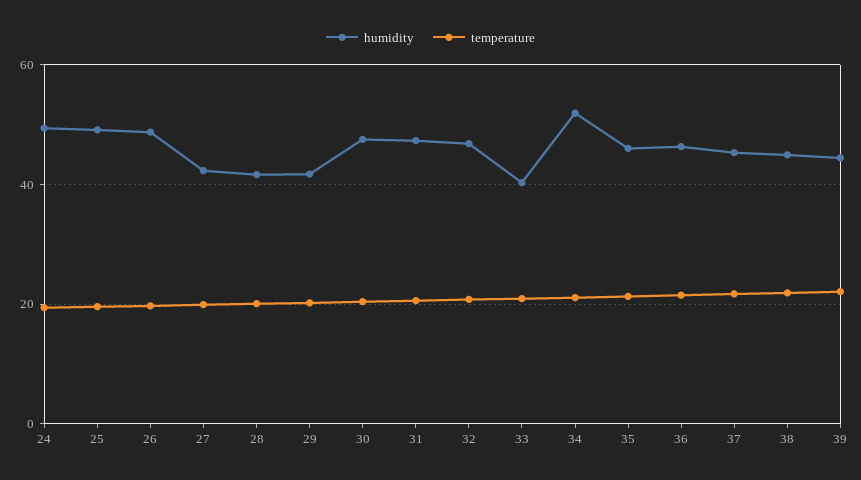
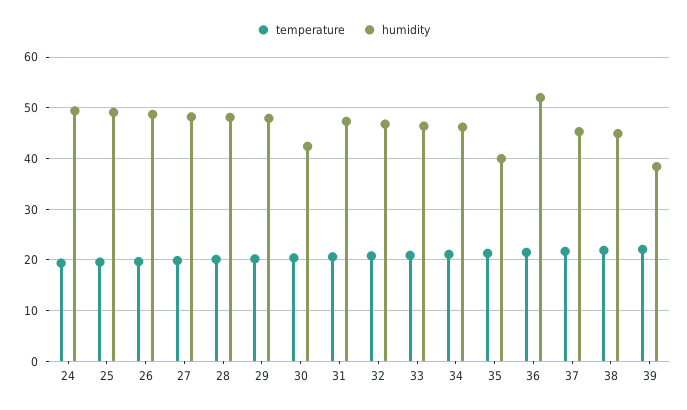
  {
    "humidity": {
      "24": 50,
      "25": 50,
      "26": 48,
-     "27": 42,
+     "27": 48,
-     "28": 42,
+     "28": 48,
-     "29": 42,
+     "29": 48,
-     "30": 48,
+     "30": 42,
      "31": 48,
      "32": 46,
-     "33": 40,
+     "33": 46,
-     "34": 52,
+     "34": 46,
-     "35": 46,
+     "35": 40,
-     "36": 46,
+     "36": 52,
      "37": 46,
      "38": 44,
-     "39": 44
+     "39": 38
    },
    "temperature": {
      "24": 20,
      "25": 20,
      "26": 20,
      "27": 20,
      "28": 20,
      "29": 20,
      "30": 20,
      "31": 20,
      "32": 20,
      "33": 20,
      "34": 22,
      "35": 22,
      "36": 22,
      "37": 22,
      "38": 22,
      "39": 22
    }
  }

